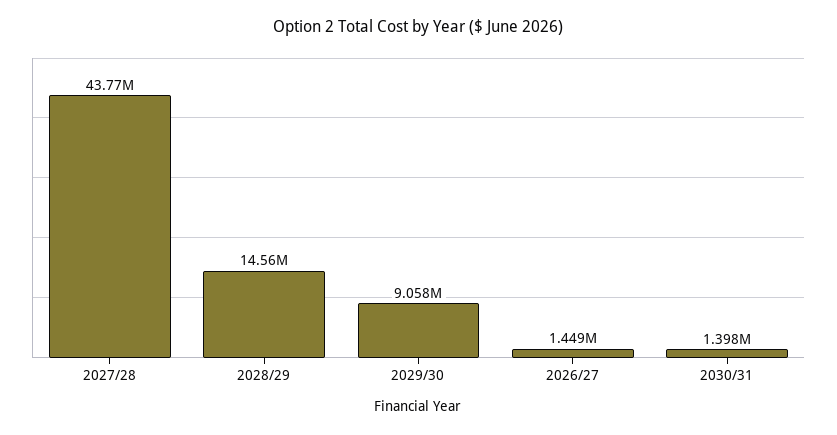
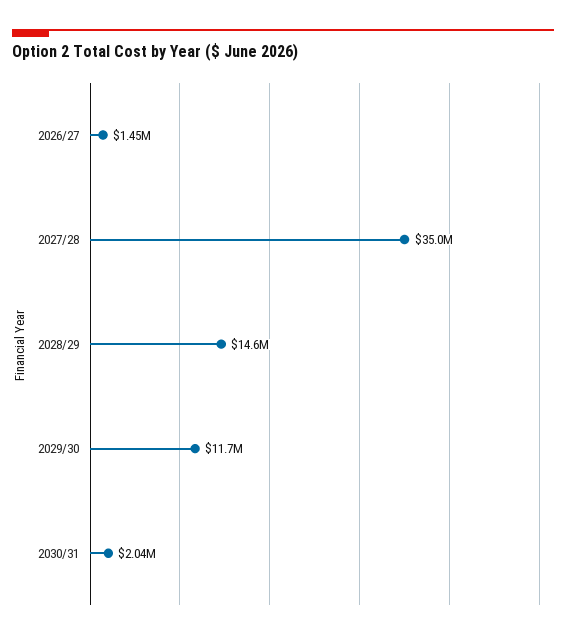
  {
-   "2027/28": 43770000,
+   "2027/28": 35000000,
    "2028/29": 14560000,
-   "2029/30": 9058000,
+   "2029/30": 11700000,
    "2026/27": 1449000,
-   "2030/31": 1398000
+   "2030/31": 2040000
  }

